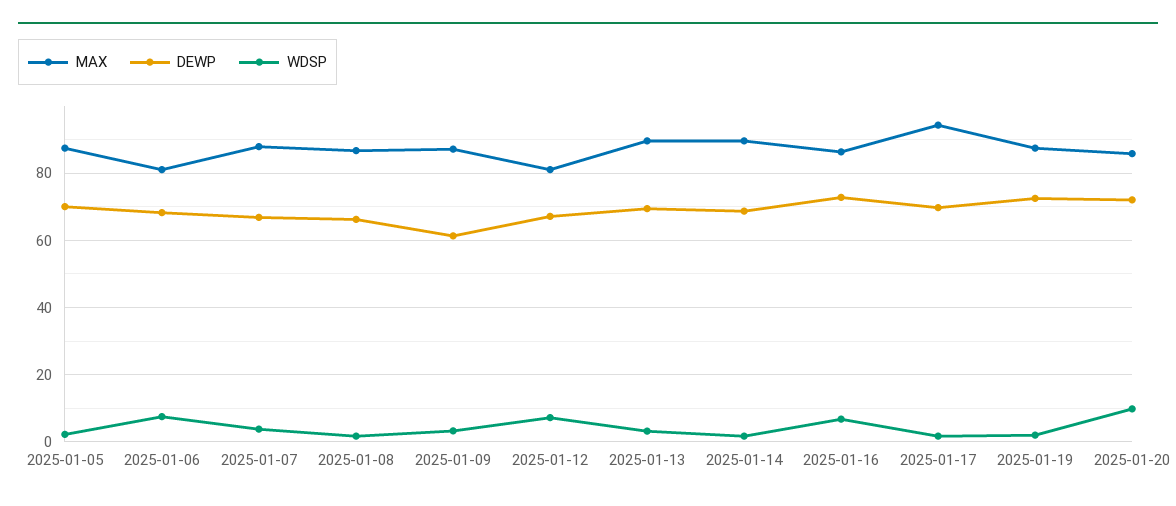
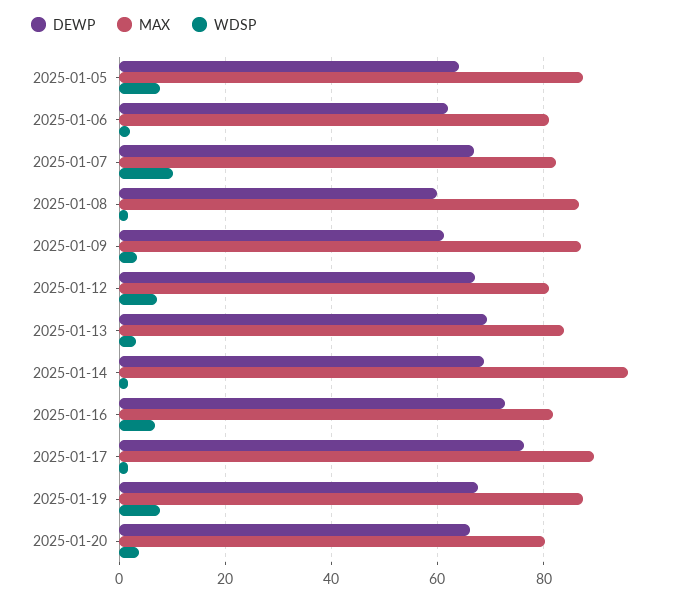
  {
    "MAX": {
      "2025-01-05": 88,
      "2025-01-06": 82,
-     "2025-01-07": 88,
+     "2025-01-07": 82,
      "2025-01-08": 86,
      "2025-01-09": 88,
      "2025-01-12": 82,
-     "2025-01-13": 90,
+     "2025-01-13": 84,
-     "2025-01-14": 90,
+     "2025-01-14": 96,
-     "2025-01-16": 86,
+     "2025-01-16": 82,
-     "2025-01-17": 94,
+     "2025-01-17": 90,
      "2025-01-19": 88,
-     "2025-01-20": 86
+     "2025-01-20": 80
    },
    "DEWP": {
-     "2025-01-05": 70,
+     "2025-01-05": 64,
-     "2025-01-06": 68,
+     "2025-01-06": 62,
      "2025-01-07": 66,
-     "2025-01-08": 66,
+     "2025-01-08": 60,
      "2025-01-09": 62,
      "2025-01-12": 68,
      "2025-01-13": 70,
      "2025-01-14": 68,
      "2025-01-16": 72,
-     "2025-01-17": 70,
+     "2025-01-17": 76,
-     "2025-01-19": 72,
+     "2025-01-19": 68,
-     "2025-01-20": 72
+     "2025-01-20": 66
    },
    "WDSP": {
-     "2025-01-05": 2,
+     "2025-01-05": 8,
-     "2025-01-06": 8,
+     "2025-01-06": 2,
-     "2025-01-07": 4,
+     "2025-01-07": 10,
      "2025-01-08": 2,
      "2025-01-09": 4,
      "2025-01-12": 8,
      "2025-01-13": 4,
      "2025-01-14": 2,
      "2025-01-16": 6,
      "2025-01-17": 2,
-     "2025-01-19": 2,
+     "2025-01-19": 8,
-     "2025-01-20": 10
+     "2025-01-20": 4
    }
  }

